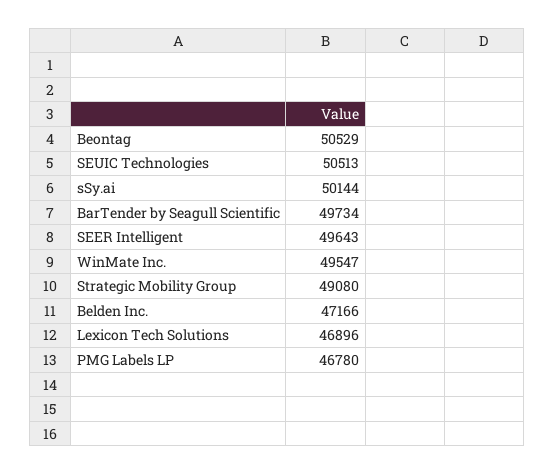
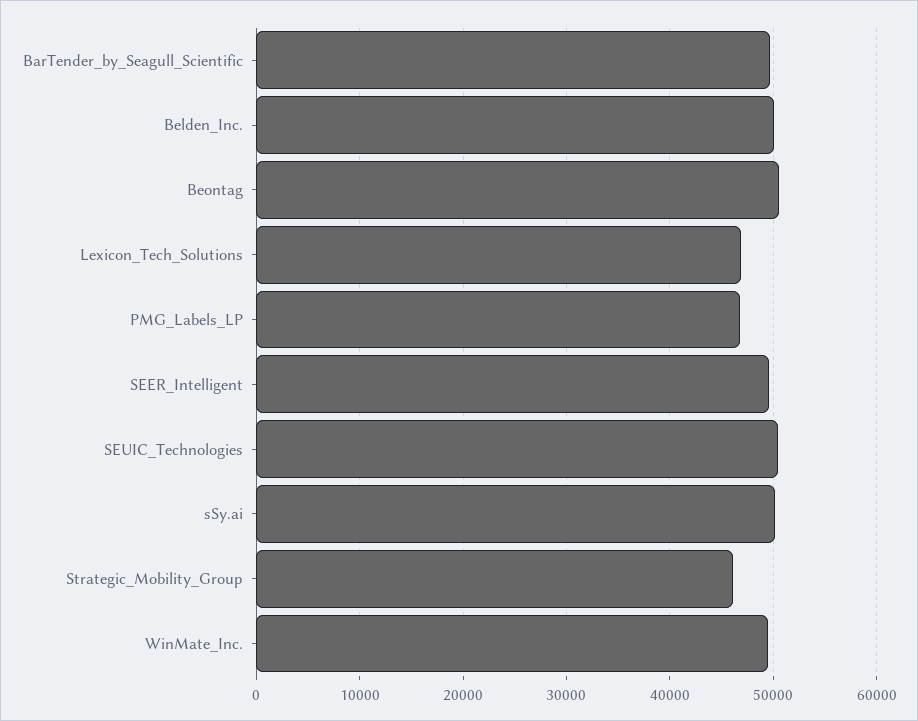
  {
    "Beontag": 50529,
    "SEUIC Technologies": 50513,
    "sSy.ai": 50144,
    "BarTender by Seagull Scientific": 49734,
    "SEER Intelligent": 49643,
    "WinMate Inc.": 49547,
-   "Strategic Mobility Group": 49080,
+   "Strategic Mobility Group": 46000,
-   "Belden Inc.": 47166,
+   "Belden Inc.": 50000,
    "Lexicon Tech Solutions": 46896,
    "PMG Labels LP": 46780
  }

